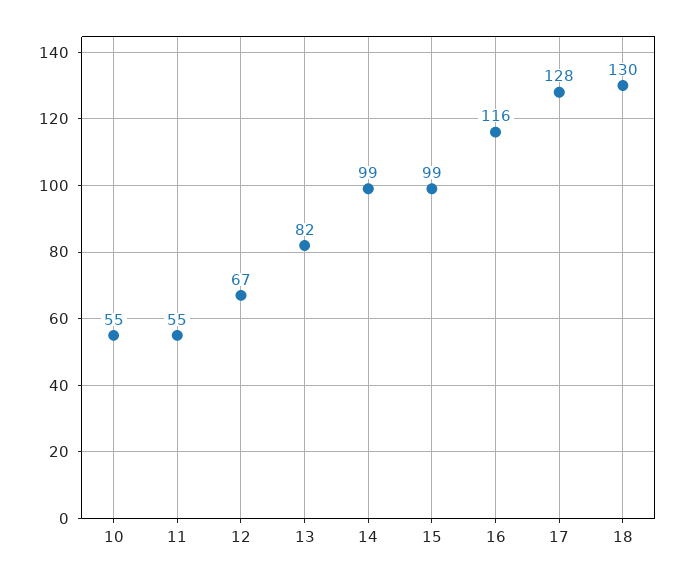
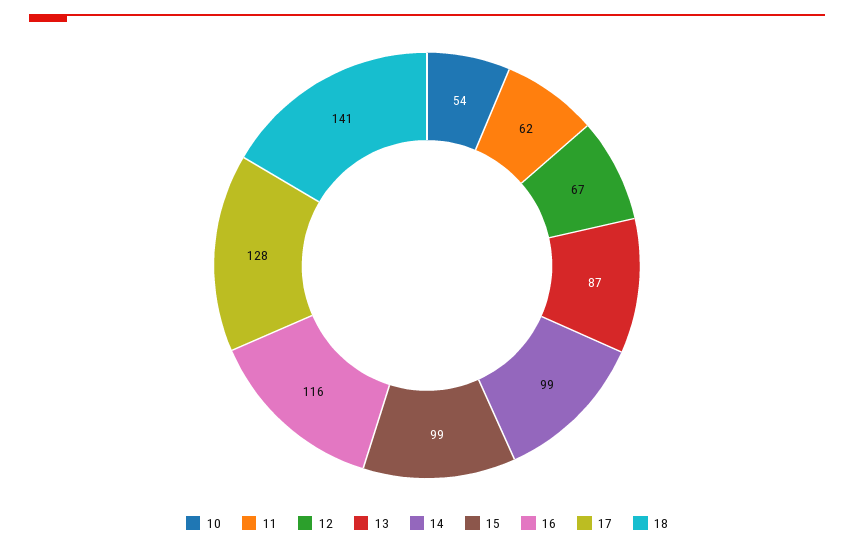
  {
-   "10": 55,
+   "10": 54,
-   "11": 55,
+   "11": 62,
    "12": 67,
-   "13": 82,
+   "13": 87,
    "14": 99,
    "15": 99,
    "16": 116,
    "17": 128,
-   "18": 130
+   "18": 141
  }

